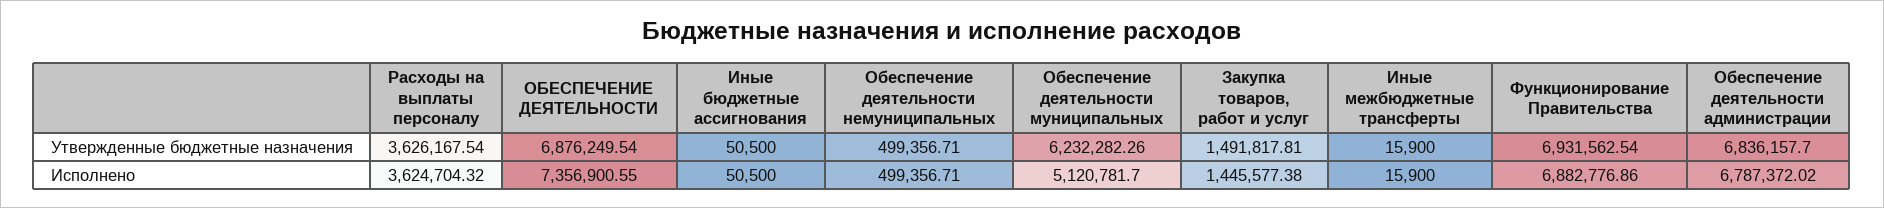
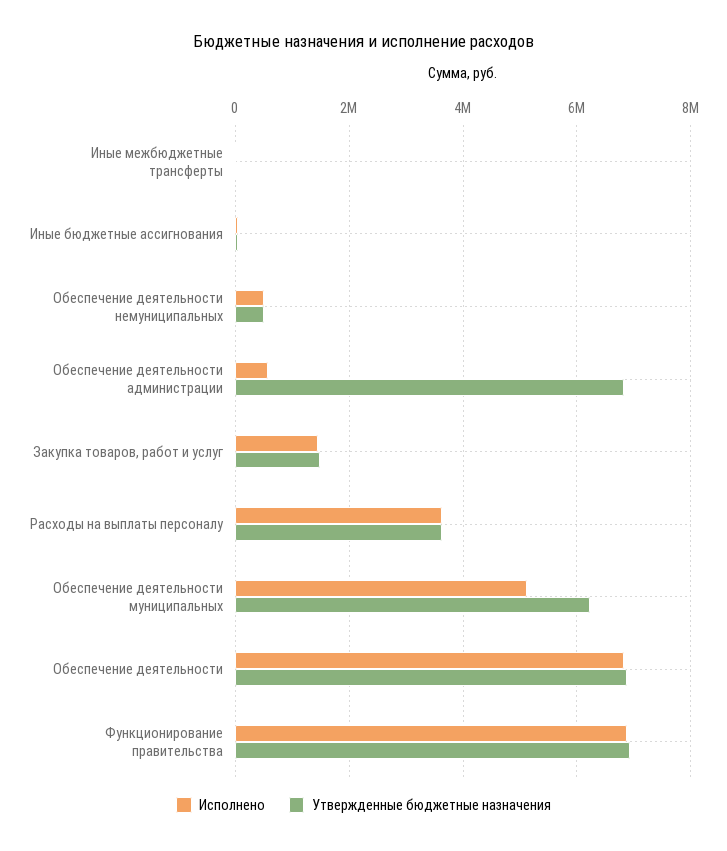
  {
    "Утвержденные бюджетные назначения": {
      "Расходы на выплаты персоналу": 3626167.54,
      "ОБЕСПЕЧЕНИЕ ДЕЯТЕЛЬНОСТИ": 6876249.54,
      "Иные бюджетные ассигнования": 50500,
      "Обеспечение деятельности немуниципальных": 499356.71,
      "Обеспечение деятельности муниципальных": 6232282.26,
      "Закупка товаров, работ и услуг": 1491817.81,
      "Иные межбюджетные трансферты": 15900,
      "Функционирование Правительства": 6931562.54,
      "Обеспечение деятельности администрации": 6836157.7
    },
    "Исполнено": {
      "Расходы на выплаты персоналу": 3624704.32,
-     "ОБЕСПЕЧЕНИЕ ДЕЯТЕЛЬНОСТИ": 7356900.55,
+     "ОБЕСПЕЧЕНИЕ ДЕЯТЕЛЬНОСТИ": 6800000,
      "Иные бюджетные ассигнования": 50500,
      "Обеспечение деятельности немуниципальных": 499356.71,
      "Обеспечение деятельности муниципальных": 5120781.7,
      "Закупка товаров, работ и услуг": 1445577.38,
      "Иные межбюджетные трансферты": 15900,
      "Функционирование Правительства": 6882776.86,
-     "Обеспечение деятельности администрации": 6787372.02
+     "Обеспечение деятельности администрации": 600000
    }
  }

